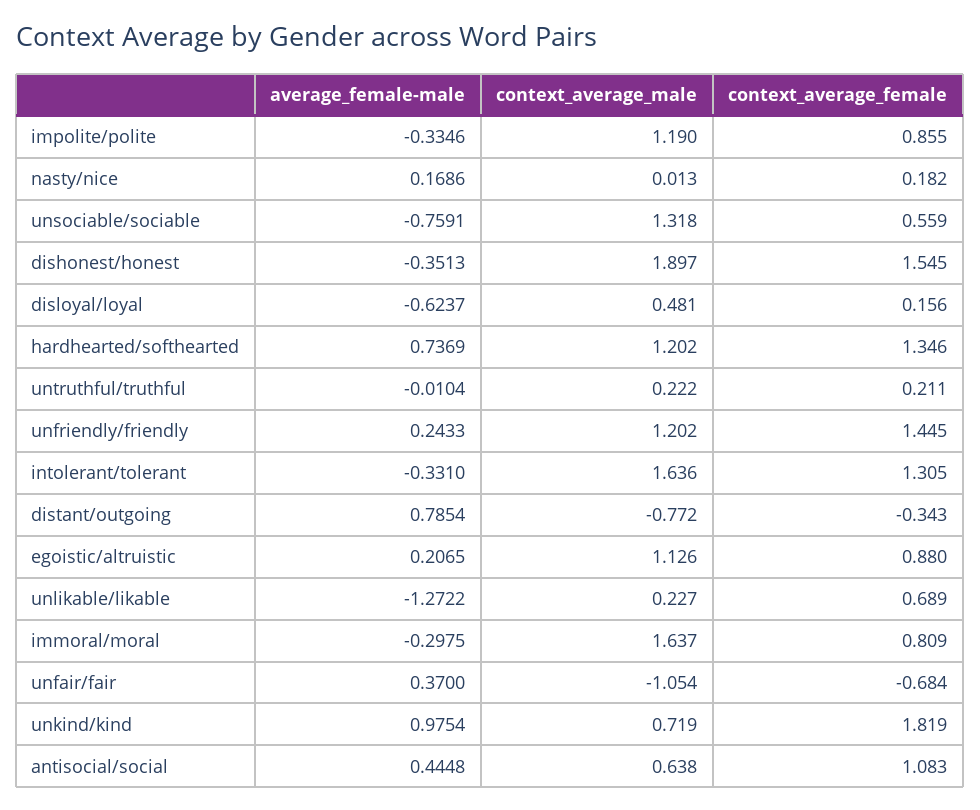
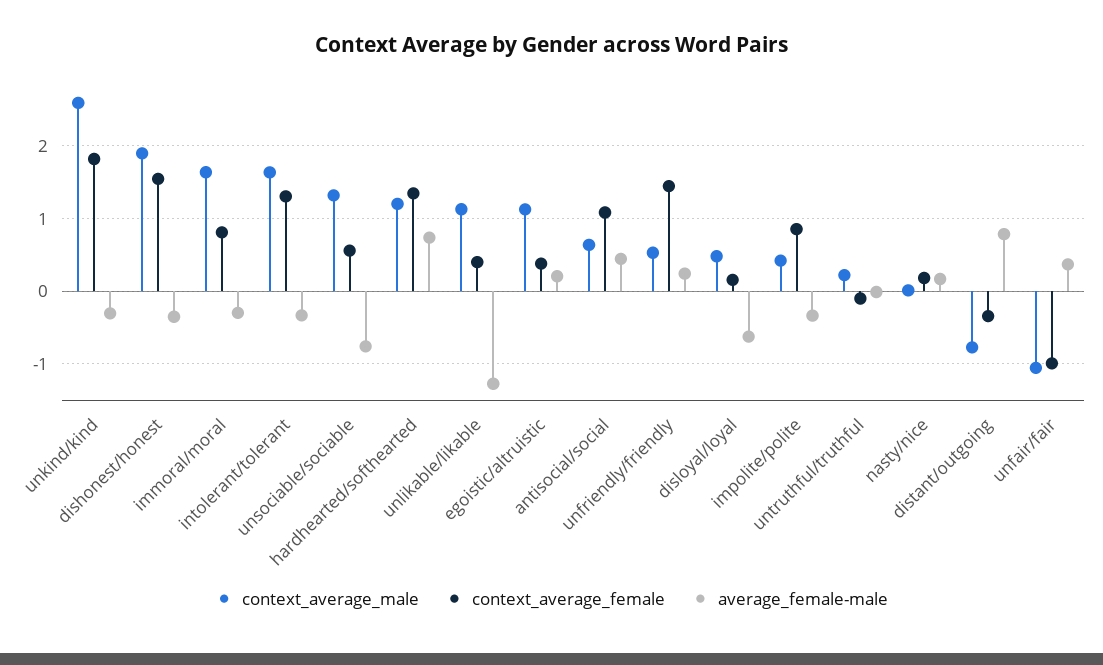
  {
    "average_female-male": {
      "impolite/polite": -0.3346,
      "nasty/nice": 0.1686,
      "unsociable/sociable": -0.7591,
      "dishonest/honest": -0.3513,
      "disloyal/loyal": -0.6237,
      "hardhearted/softhearted": 0.7369,
      "untruthful/truthful": -0.0104,
      "unfriendly/friendly": 0.2433,
      "intolerant/tolerant": -0.331,
      "distant/outgoing": 0.7854,
      "egoistic/altruistic": 0.2065,
      "unlikable/likable": -1.2722,
      "immoral/moral": -0.2975,
      "unfair/fair": 0.37,
-     "unkind/kind": 0.9754,
+     "unkind/kind": -0.3,
      "antisocial/social": 0.4448
    },
    "context_average_male": {
-     "impolite/polite": 1.19,
+     "impolite/polite": 0.4,
      "nasty/nice": 0.013,
      "unsociable/sociable": 1.318,
      "dishonest/honest": 1.897,
      "disloyal/loyal": 0.481,
      "hardhearted/softhearted": 1.202,
      "untruthful/truthful": 0.222,
-     "unfriendly/friendly": 1.202,
+     "unfriendly/friendly": 0.5,
      "intolerant/tolerant": 1.636,
      "distant/outgoing": -0.772,
      "egoistic/altruistic": 1.126,
-     "unlikable/likable": 0.227,
+     "unlikable/likable": 1.1,
      "immoral/moral": 1.637,
      "unfair/fair": -1.054,
-     "unkind/kind": 0.719,
+     "unkind/kind": 2.6,
      "antisocial/social": 0.638
    },
    "context_average_female": {
      "impolite/polite": 0.855,
      "nasty/nice": 0.182,
      "unsociable/sociable": 0.559,
      "dishonest/honest": 1.545,
      "disloyal/loyal": 0.156,
      "hardhearted/softhearted": 1.346,
-     "untruthful/truthful": 0.211,
+     "untruthful/truthful": -0.1,
      "unfriendly/friendly": 1.445,
      "intolerant/tolerant": 1.305,
      "distant/outgoing": -0.343,
-     "egoistic/altruistic": 0.88,
+     "egoistic/altruistic": 0.4,
-     "unlikable/likable": 0.689,
+     "unlikable/likable": 0.4,
      "immoral/moral": 0.809,
-     "unfair/fair": -0.684,
+     "unfair/fair": -1,
      "unkind/kind": 1.819,
      "antisocial/social": 1.083
    }
  }

